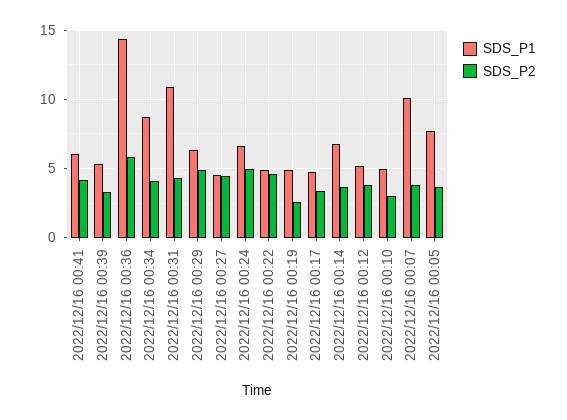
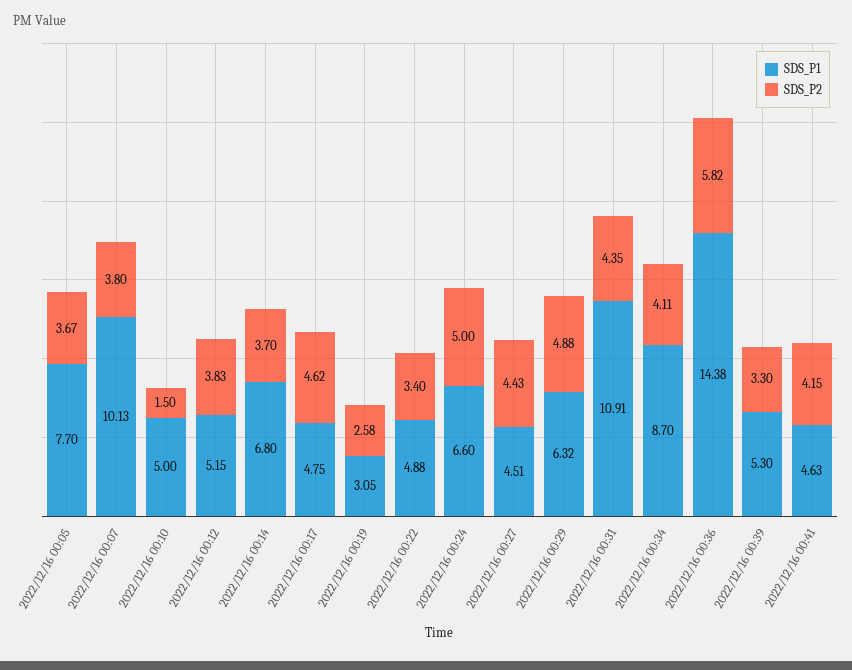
  {
    "SDS_P1": {
-     "2022/12/16 00:41": 6,
+     "2022/12/16 00:41": 4.63,
      "2022/12/16 00:39": 5.3,
      "2022/12/16 00:36": 14.38,
      "2022/12/16 00:34": 8.7,
      "2022/12/16 00:31": 10.91,
      "2022/12/16 00:29": 6.32,
      "2022/12/16 00:27": 4.51,
      "2022/12/16 00:24": 6.6,
      "2022/12/16 00:22": 4.88,
-     "2022/12/16 00:19": 5,
+     "2022/12/16 00:19": 3.05,
      "2022/12/16 00:17": 4.75,
      "2022/12/16 00:14": 6.8,
      "2022/12/16 00:12": 5.15,
      "2022/12/16 00:10": 5,
      "2022/12/16 00:07": 10.13,
      "2022/12/16 00:05": 7.7
    },
    "SDS_P2": {
      "2022/12/16 00:41": 4.15,
      "2022/12/16 00:39": 3.3,
      "2022/12/16 00:36": 5.82,
      "2022/12/16 00:34": 4.11,
      "2022/12/16 00:31": 4.35,
      "2022/12/16 00:29": 4.88,
      "2022/12/16 00:27": 4.43,
      "2022/12/16 00:24": 5,
-     "2022/12/16 00:22": 4.5,
+     "2022/12/16 00:22": 3.4,
      "2022/12/16 00:19": 2.58,
-     "2022/12/16 00:17": 3.5,
+     "2022/12/16 00:17": 4.62,
      "2022/12/16 00:14": 3.7,
      "2022/12/16 00:12": 3.83,
-     "2022/12/16 00:10": 3,
+     "2022/12/16 00:10": 1.5,
      "2022/12/16 00:07": 3.8,
      "2022/12/16 00:05": 3.67
    }
  }

